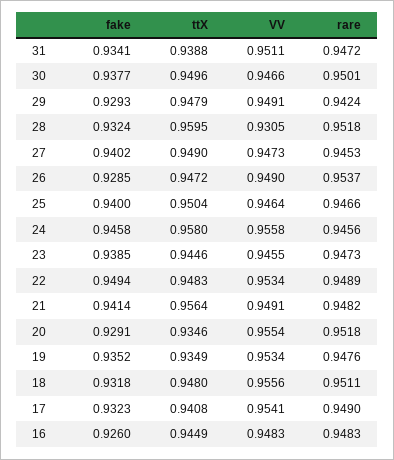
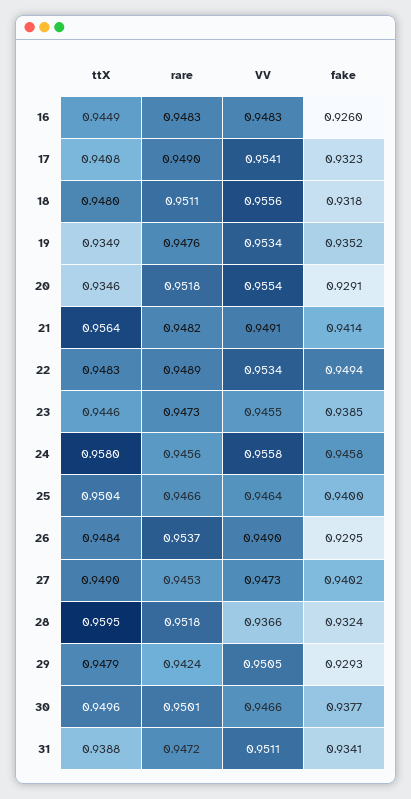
  {
    "fake": {
      "31": 0.9341,
      "30": 0.9377,
      "29": 0.9293,
      "28": 0.9324,
      "27": 0.9402,
-     "26": 0.9285,
+     "26": 0.9295,
      "25": 0.94,
      "24": 0.9458,
      "23": 0.9385,
      "22": 0.9494,
      "21": 0.9414,
      "20": 0.9291,
      "19": 0.9352,
      "18": 0.9318,
      "17": 0.9323,
      "16": 0.926
    },
    "ttX": {
      "31": 0.9388,
      "30": 0.9496,
      "29": 0.9479,
      "28": 0.9595,
      "27": 0.949,
-     "26": 0.9472,
+     "26": 0.9484,
      "25": 0.9504,
      "24": 0.958,
      "23": 0.9446,
      "22": 0.9483,
      "21": 0.9564,
      "20": 0.9346,
      "19": 0.9349,
      "18": 0.948,
      "17": 0.9408,
      "16": 0.9449
    },
    "VV": {
      "31": 0.9511,
      "30": 0.9466,
-     "29": 0.9491,
+     "29": 0.9505,
-     "28": 0.9305,
+     "28": 0.9366,
      "27": 0.9473,
      "26": 0.949,
      "25": 0.9464,
      "24": 0.9558,
      "23": 0.9455,
      "22": 0.9534,
      "21": 0.9491,
      "20": 0.9554,
      "19": 0.9534,
      "18": 0.9556,
      "17": 0.9541,
      "16": 0.9483
    },
    "rare": {
      "31": 0.9472,
      "30": 0.9501,
      "29": 0.9424,
      "28": 0.9518,
      "27": 0.9453,
      "26": 0.9537,
      "25": 0.9466,
      "24": 0.9456,
      "23": 0.9473,
      "22": 0.9489,
      "21": 0.9482,
      "20": 0.9518,
      "19": 0.9476,
      "18": 0.9511,
      "17": 0.949,
      "16": 0.9483
    }
  }

